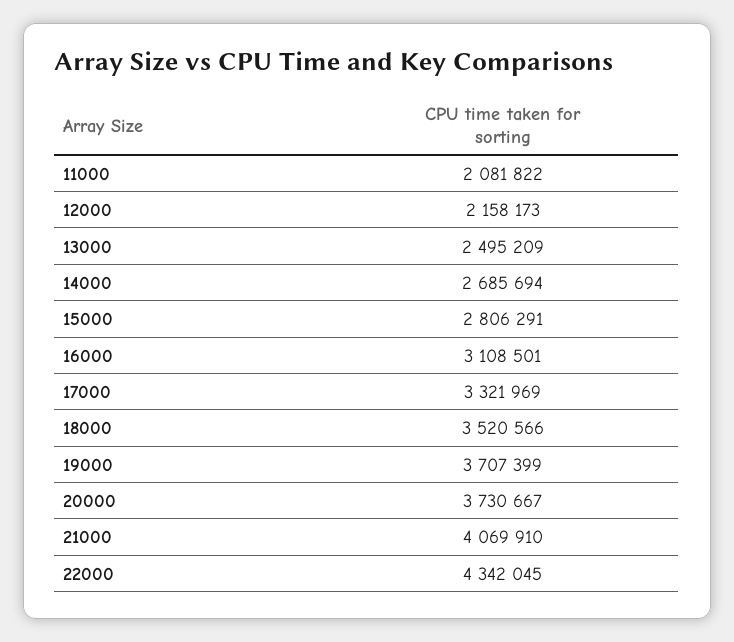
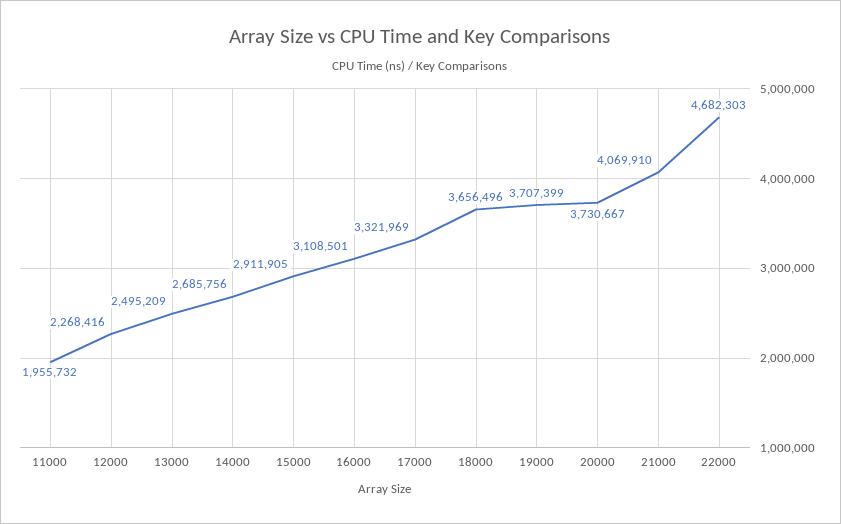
  {
-   "11000": 2081822,
+   "11000": 1955732,
-   "12000": 2158173,
+   "12000": 2268416,
    "13000": 2495209,
-   "14000": 2685694,
+   "14000": 2685756,
-   "15000": 2806291,
+   "15000": 2911905,
    "16000": 3108501,
    "17000": 3321969,
-   "18000": 3520566,
+   "18000": 3656496,
    "19000": 3707399,
    "20000": 3730667,
    "21000": 4069910,
-   "22000": 4342045
+   "22000": 4682303
  }

